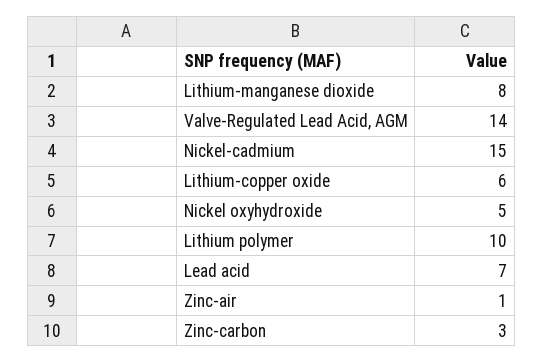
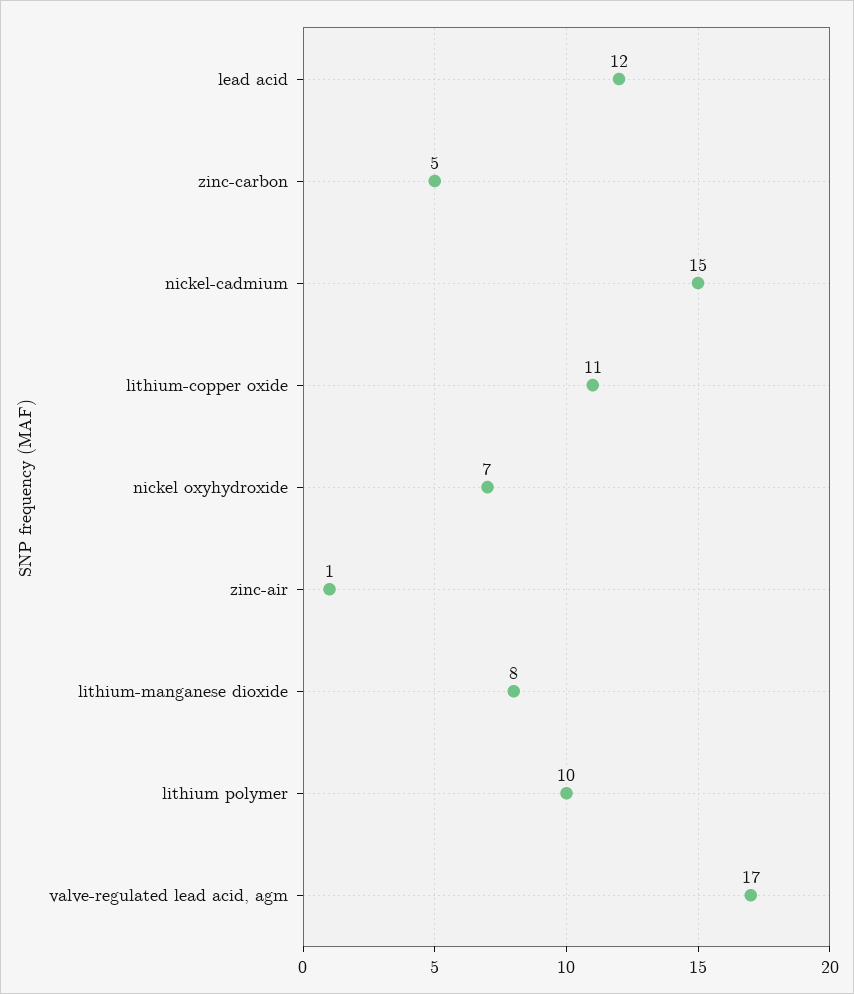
  {
    "Lithium-manganese dioxide": 8,
-   "Valve-Regulated Lead Acid, AGM": 14,
+   "Valve-Regulated Lead Acid, AGM": 17,
    "Nickel-cadmium": 15,
-   "Lithium-copper oxide": 6,
+   "Lithium-copper oxide": 11,
-   "Nickel oxyhydroxide": 5,
+   "Nickel oxyhydroxide": 7,
    "Lithium polymer": 10,
-   "Lead acid": 7,
+   "Lead acid": 12,
    "Zinc-air": 1,
-   "Zinc-carbon": 3
+   "Zinc-carbon": 5
  }

